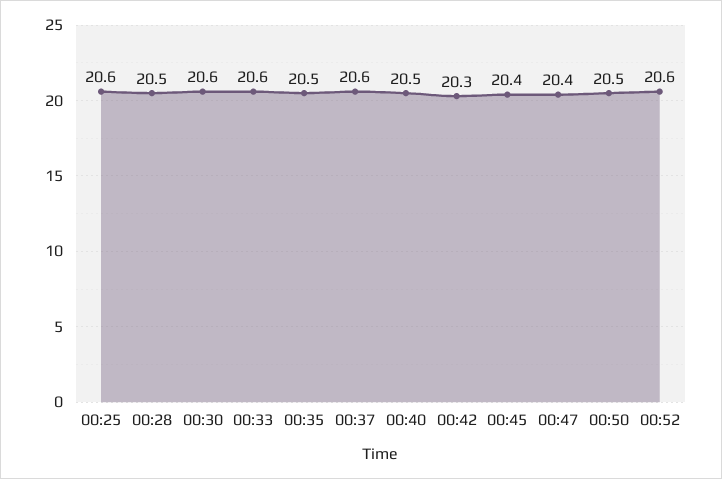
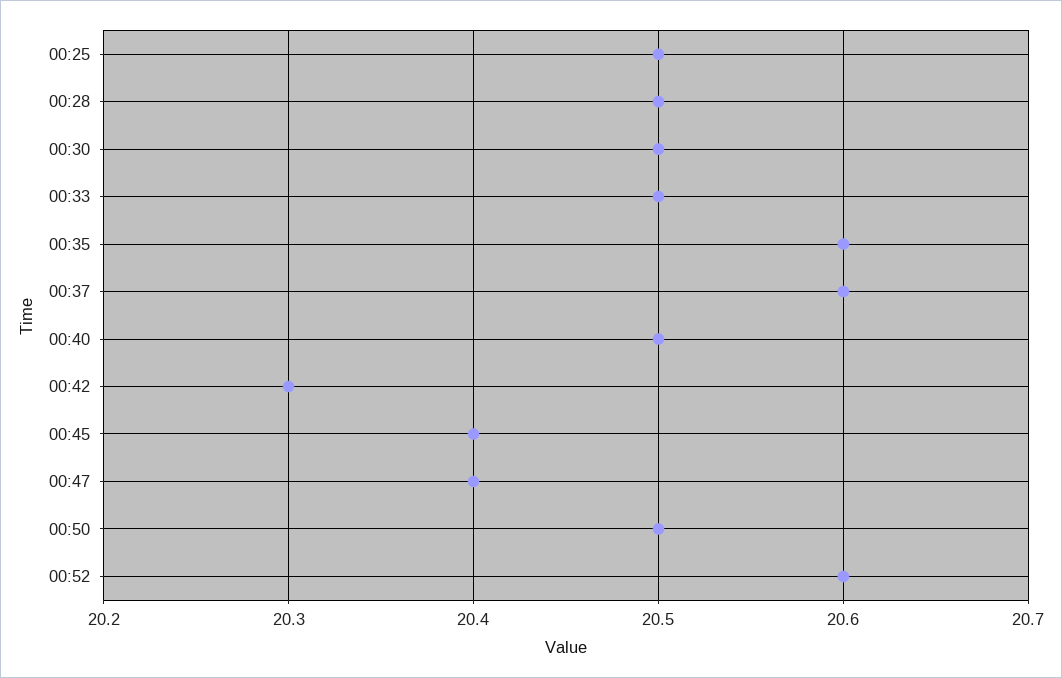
  {
-   "00:25": 20.6,
+   "00:25": 20.5,
    "00:28": 20.5,
-   "00:30": 20.6,
+   "00:30": 20.5,
-   "00:33": 20.6,
+   "00:33": 20.5,
-   "00:35": 20.5,
+   "00:35": 20.6,
    "00:37": 20.6,
    "00:40": 20.5,
    "00:42": 20.3,
    "00:45": 20.4,
    "00:47": 20.4,
    "00:50": 20.5,
    "00:52": 20.6
  }

